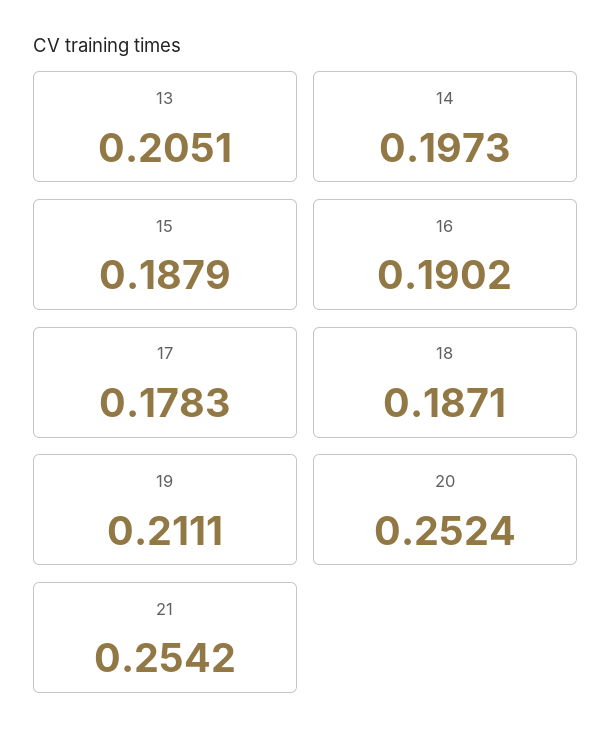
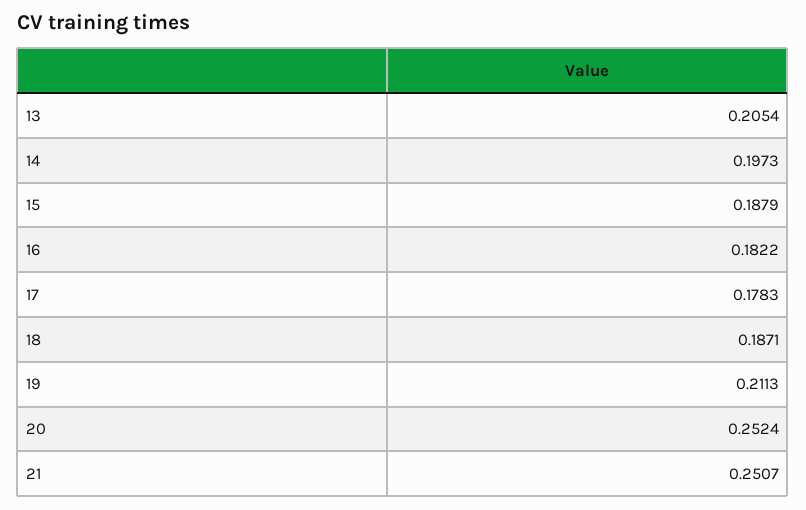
  {
-   "13": 0.2051,
+   "13": 0.2054,
    "14": 0.1973,
    "15": 0.1879,
-   "16": 0.1902,
+   "16": 0.1822,
    "17": 0.1783,
    "18": 0.1871,
-   "19": 0.2111,
+   "19": 0.2113,
    "20": 0.2524,
-   "21": 0.2542
+   "21": 0.2507
  }

